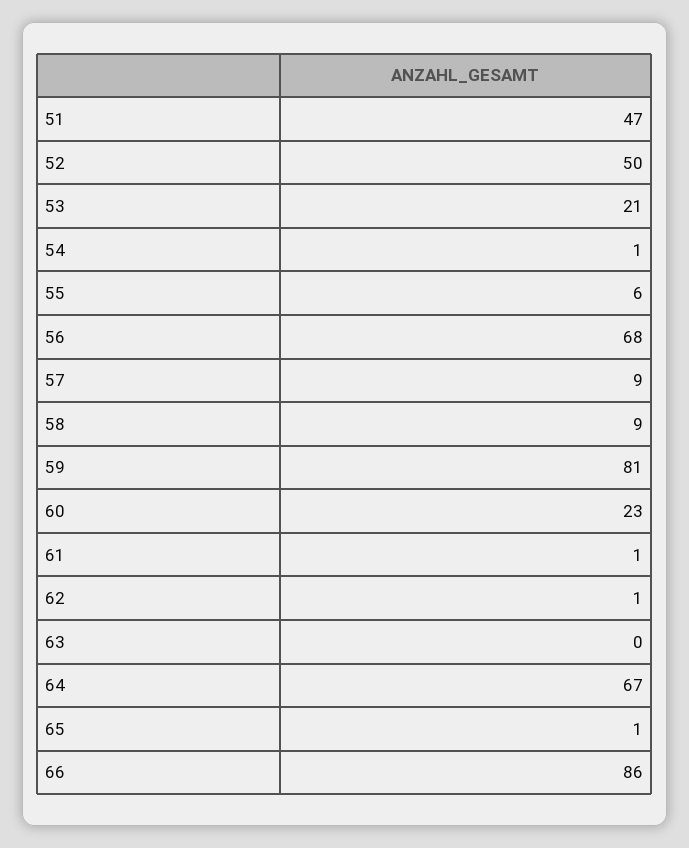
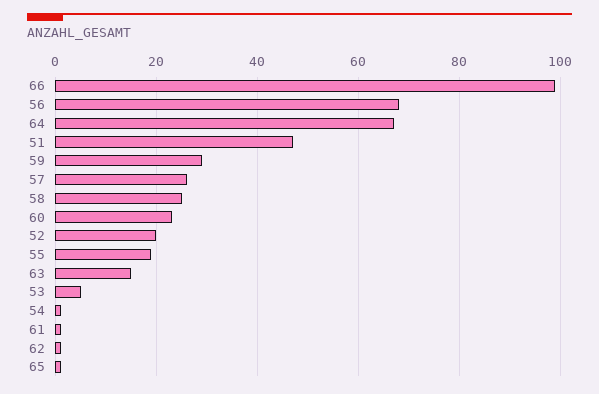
  {
    "51": 47,
-   "52": 50,
+   "52": 20,
-   "53": 21,
+   "53": 5,
    "54": 1,
-   "55": 6,
+   "55": 20,
    "56": 68,
-   "57": 9,
+   "57": 25,
-   "58": 9,
+   "58": 25,
-   "59": 81,
+   "59": 30,
    "60": 23,
    "61": 1,
    "62": 1,
-   "63": 0,
+   "63": 15,
    "64": 67,
    "65": 1,
-   "66": 86
+   "66": 100
  }

